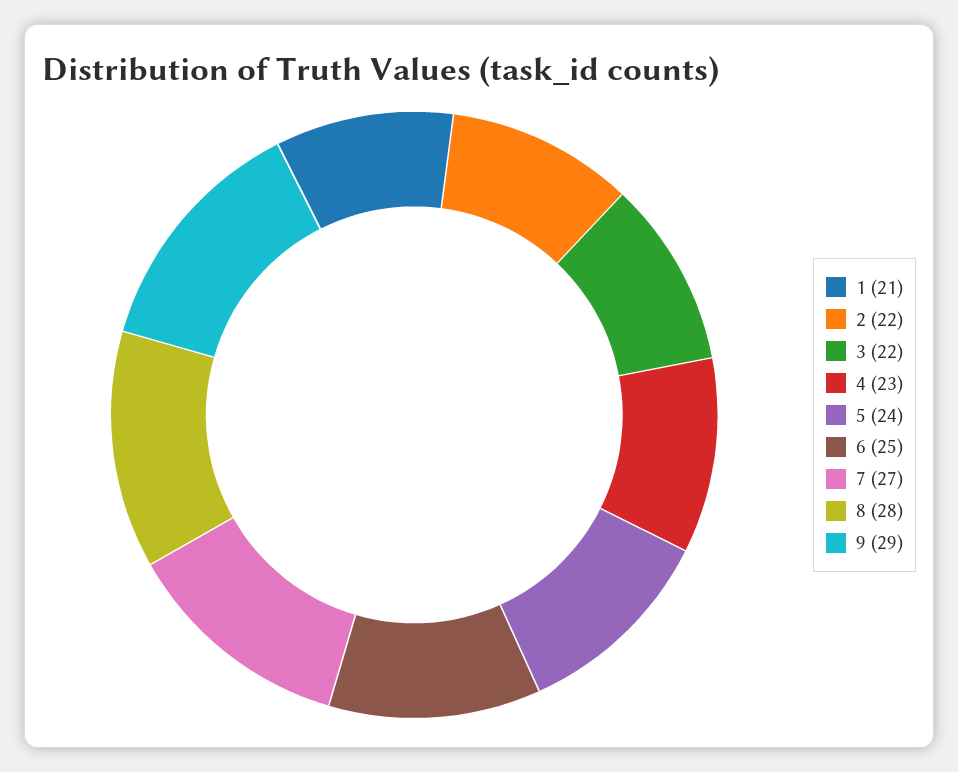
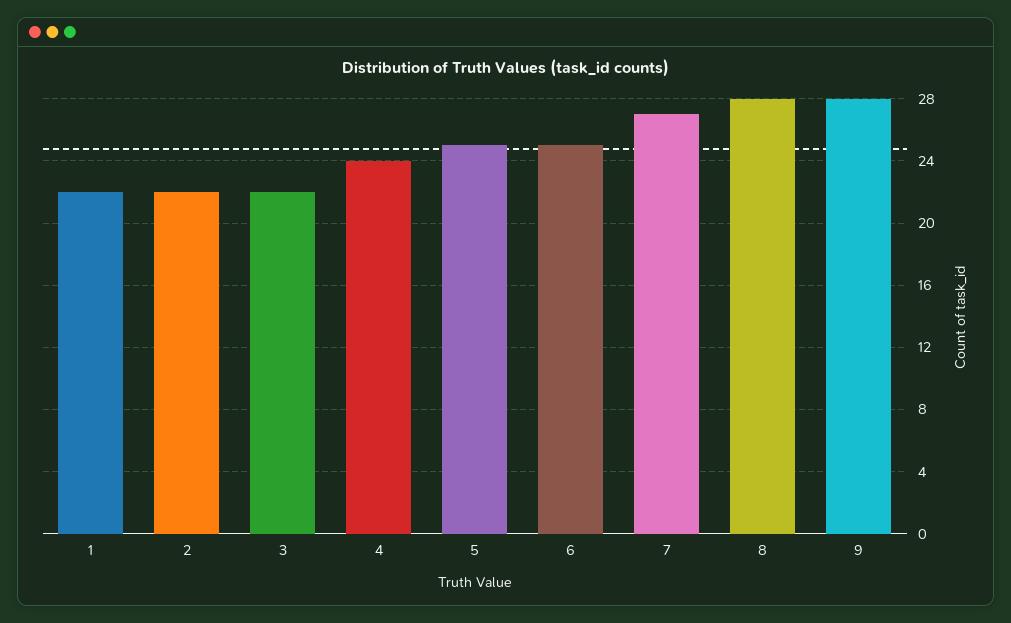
  {
-   "1": 21,
+   "1": 22,
    "2": 22,
    "3": 22,
-   "4": 23,
+   "4": 24,
-   "5": 24,
+   "5": 25,
    "6": 25,
    "7": 27,
    "8": 28,
-   "9": 29
+   "9": 28
  }

